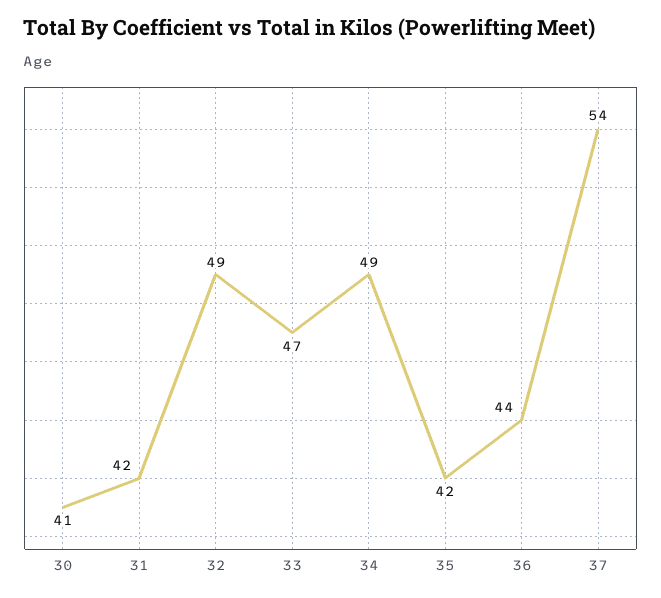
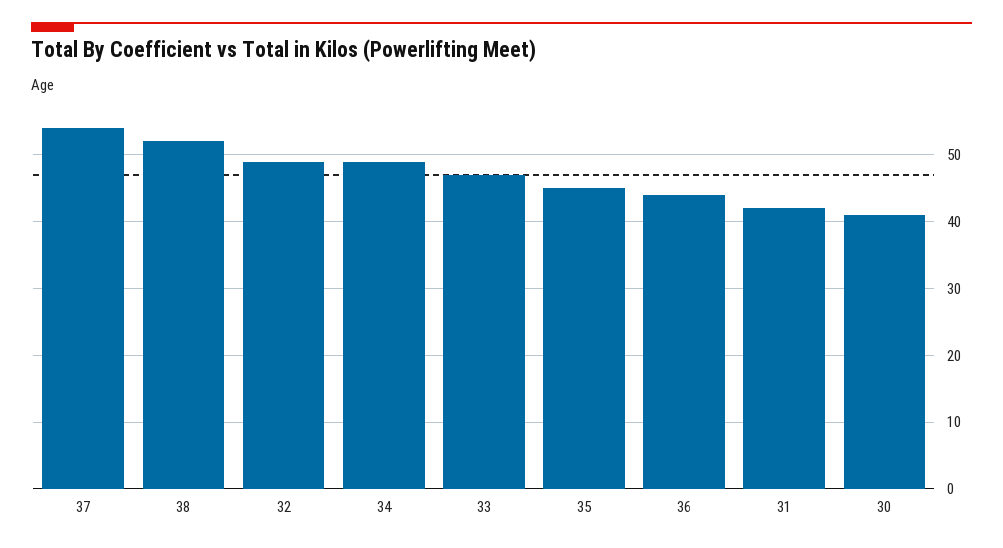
  {
    "30": 41,
    "31": 42,
    "32": 49,
    "33": 47,
    "34": 49,
-   "35": 42,
+   "35": 45,
    "36": 44,
-   "37": 54
+   "37": 54,
+   "38": 52
  }

